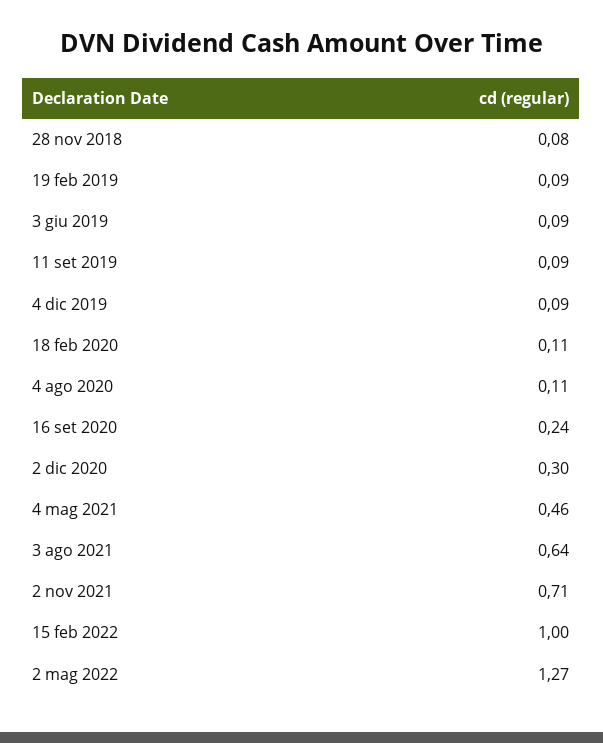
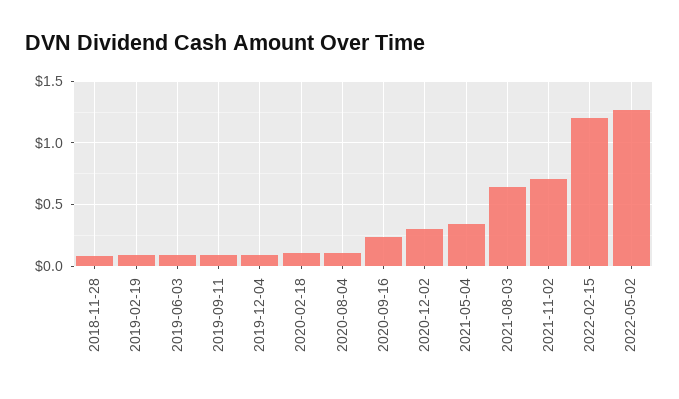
  {
    "28 nov 2018": 0.08,
    "19 feb 2019": 0.09,
    "3 giu 2019": 0.09,
    "11 set 2019": 0.09,
    "4 dic 2019": 0.09,
    "18 feb 2020": 0.11,
    "4 ago 2020": 0.11,
    "16 set 2020": 0.24,
    "2 dic 2020": 0.3,
-   "4 mag 2021": 0.46,
+   "4 mag 2021": 0.35,
    "3 ago 2021": 0.64,
    "2 nov 2021": 0.71,
-   "15 feb 2022": 1,
+   "15 feb 2022": 1.2,
    "2 mag 2022": 1.27
  }

